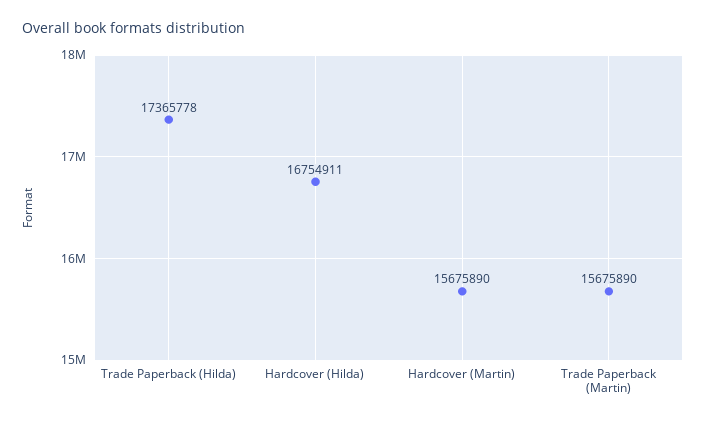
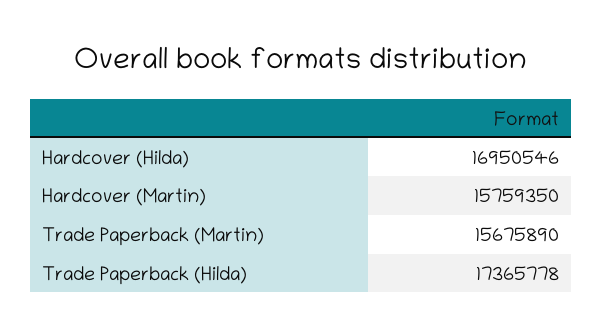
  {
    "Trade Paperback (Hilda)": 17365778,
-   "Hardcover (Hilda)": 16754911,
+   "Hardcover (Hilda)": 16950546,
-   "Hardcover (Martin)": 15675890,
+   "Hardcover (Martin)": 15759350,
    "Trade Paperback (Martin)": 15675890
  }

